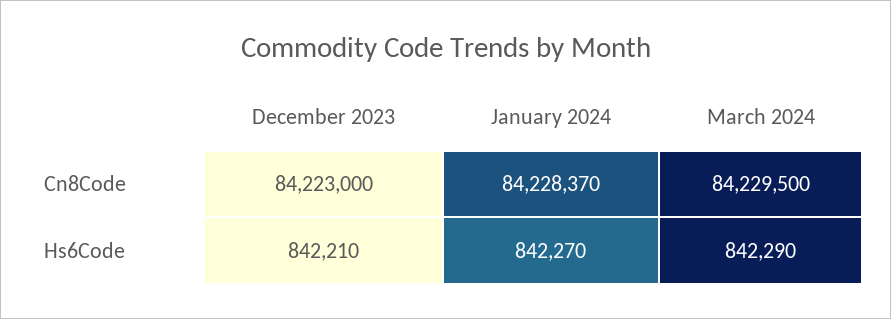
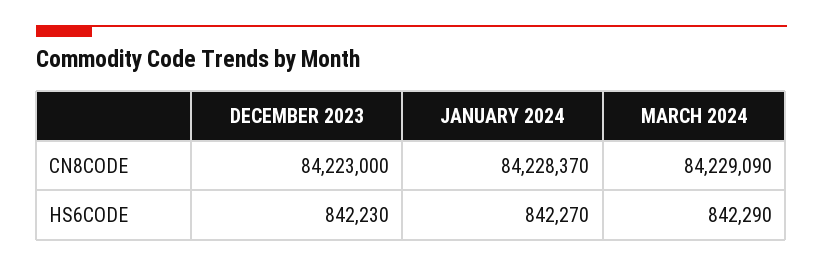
  {
    "December 2023": {
      "Cn8Code": 84223000,
-     "Hs6Code": 842210
+     "Hs6Code": 842230
    },
    "January 2024": {
      "Cn8Code": 84228370,
      "Hs6Code": 842270
    },
    "March 2024": {
-     "Cn8Code": 84229500,
+     "Cn8Code": 84229090,
      "Hs6Code": 842290
    }
  }

